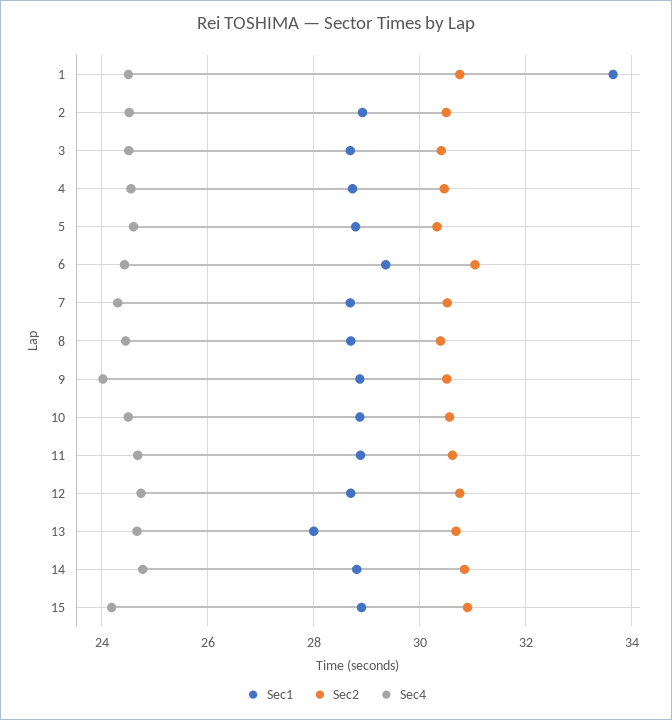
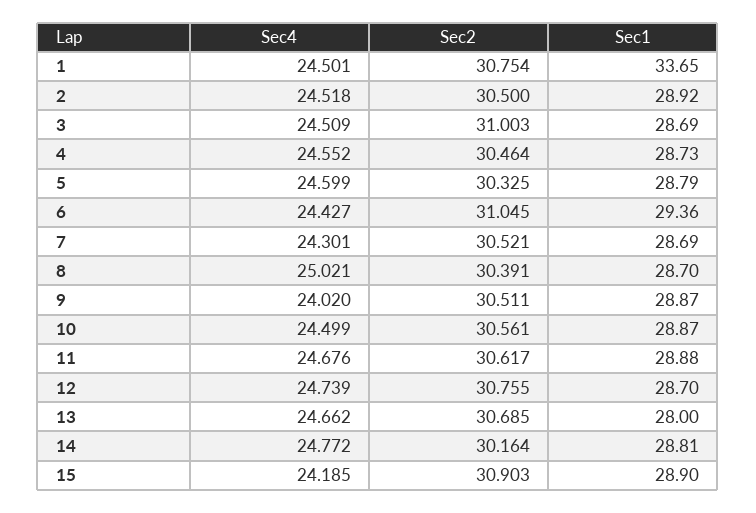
  {
    "Sec1": {
      "1": 33.65,
      "2": 28.92,
      "3": 28.69,
      "4": 28.73,
      "5": 28.79,
      "6": 29.36,
      "7": 28.69,
      "8": 28.7,
      "9": 28.87,
      "10": 28.87,
      "11": 28.88,
      "12": 28.7,
      "13": 28,
      "14": 28.81,
      "15": 28.9
    },
    "Sec2": {
      "1": 30.754,
      "2": 30.5,
-     "3": 30.4,
+     "3": 31.003,
      "4": 30.464,
      "5": 30.325,
      "6": 31.045,
      "7": 30.521,
      "8": 30.391,
      "9": 30.511,
      "10": 30.561,
      "11": 30.617,
      "12": 30.755,
      "13": 30.685,
-     "14": 30.8,
+     "14": 30.164,
      "15": 30.903
    },
    "Sec4": {
      "1": 24.501,
      "2": 24.518,
      "3": 24.509,
      "4": 24.552,
      "5": 24.599,
      "6": 24.427,
      "7": 24.301,
-     "8": 24.4,
+     "8": 25.021,
      "9": 24.02,
      "10": 24.499,
      "11": 24.676,
      "12": 24.739,
      "13": 24.662,
      "14": 24.772,
      "15": 24.185
    }
  }

